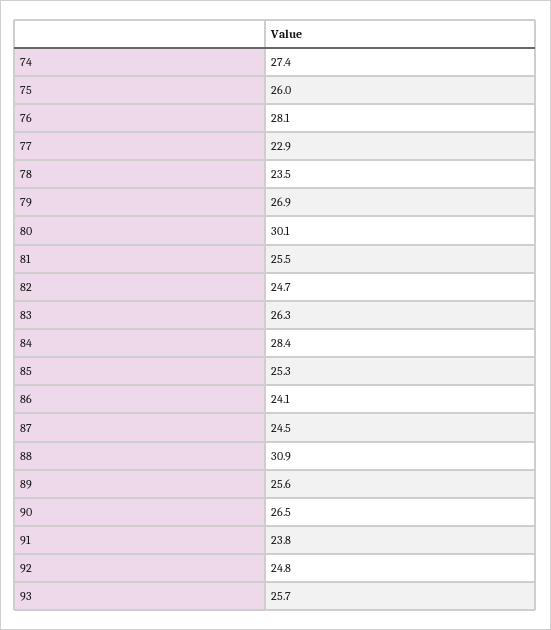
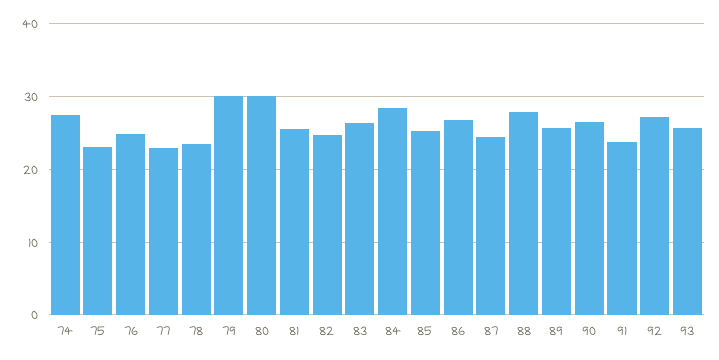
  {
    "74": 27.4,
-   "75": 26,
+   "75": 23,
-   "76": 28.1,
+   "76": 25,
    "77": 22.9,
    "78": 23.5,
-   "79": 26.9,
+   "79": 30,
    "80": 30.1,
    "81": 25.5,
    "82": 24.7,
    "83": 26.3,
    "84": 28.4,
    "85": 25.3,
-   "86": 24.1,
+   "86": 27,
    "87": 24.5,
-   "88": 30.9,
+   "88": 28,
    "89": 25.6,
    "90": 26.5,
    "91": 23.8,
-   "92": 24.8,
+   "92": 27,
    "93": 25.7
  }

